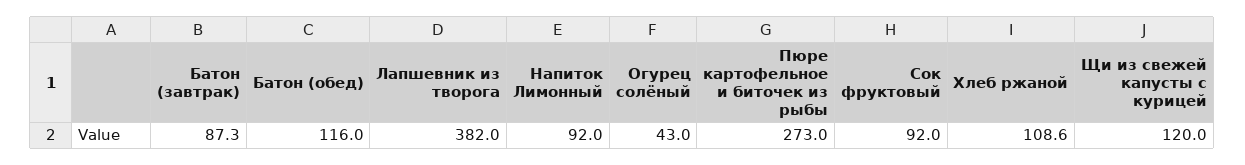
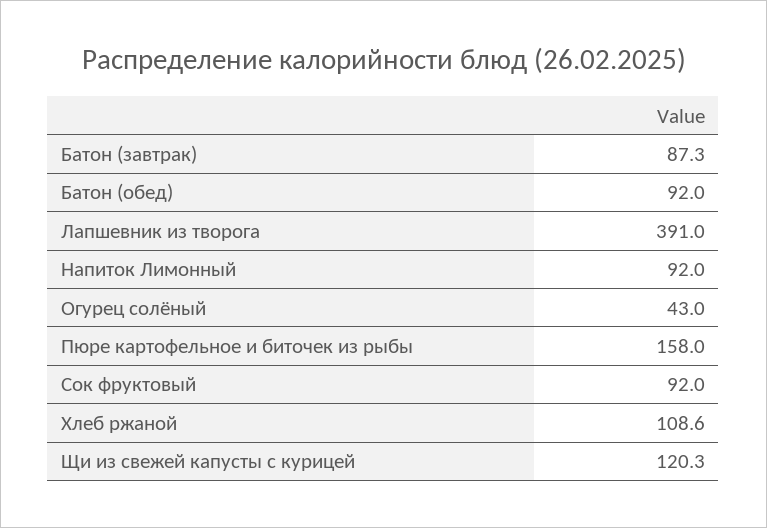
  {
    "Батон (завтрак)": 87.3,
-   "Батон (обед)": 116,
+   "Батон (обед)": 92,
-   "Лапшевник из творога": 382,
+   "Лапшевник из творога": 391,
    "Напиток Лимонный": 92,
    "Огурец солёный": 43,
-   "Пюре картофельное и биточек из рыбы": 273,
+   "Пюре картофельное и биточек из рыбы": 158,
    "Сок фруктовый": 92,
    "Хлеб ржаной": 108.6,
-   "Щи из свежей капусты с курицей": 120
+   "Щи из свежей капусты с курицей": 120.3
  }

